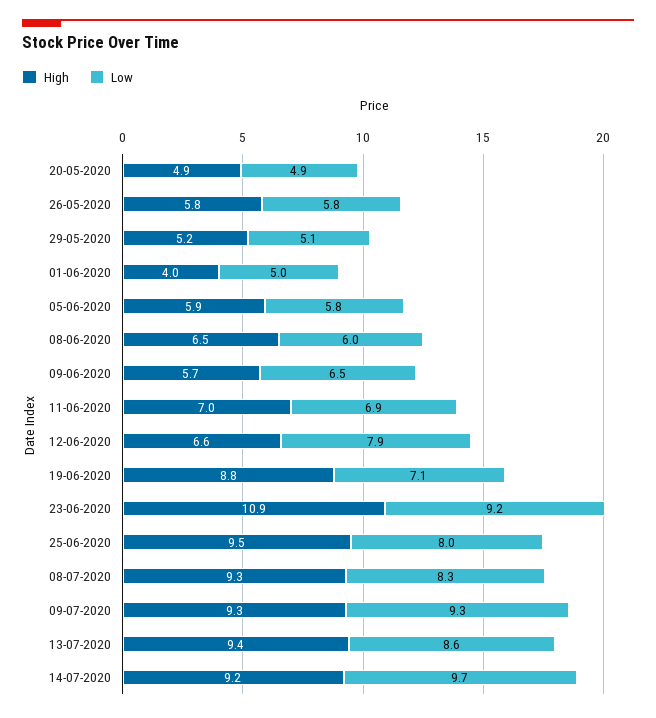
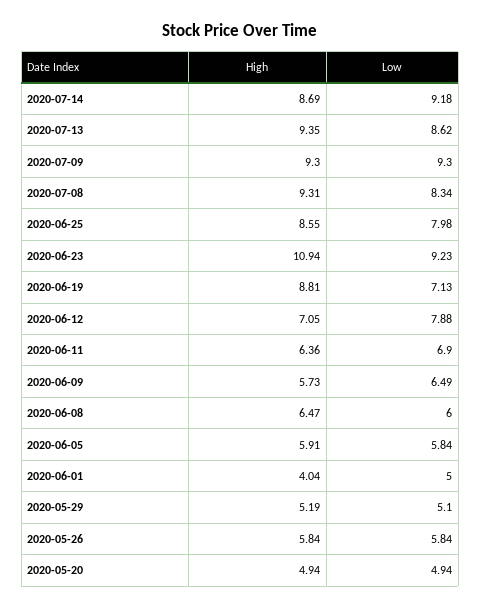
  {
    "High": {
      "20-05-2020": 4.94,
      "26-05-2020": 5.84,
      "29-05-2020": 5.19,
      "01-06-2020": 4.04,
      "05-06-2020": 5.91,
      "08-06-2020": 6.47,
      "09-06-2020": 5.73,
-     "11-06-2020": 7,
+     "11-06-2020": 6.36,
-     "12-06-2020": 6.6,
+     "12-06-2020": 7.05,
      "19-06-2020": 8.81,
      "23-06-2020": 10.94,
-     "25-06-2020": 9.5,
+     "25-06-2020": 8.55,
      "08-07-2020": 9.31,
      "09-07-2020": 9.3,
      "13-07-2020": 9.35,
-     "14-07-2020": 9.2
+     "14-07-2020": 8.69
    },
    "Low": {
      "20-05-2020": 4.94,
      "26-05-2020": 5.84,
      "29-05-2020": 5.1,
      "01-06-2020": 5,
      "05-06-2020": 5.84,
      "08-06-2020": 6,
      "09-06-2020": 6.49,
      "11-06-2020": 6.9,
      "12-06-2020": 7.88,
      "19-06-2020": 7.13,
      "23-06-2020": 9.23,
      "25-06-2020": 7.98,
      "08-07-2020": 8.34,
      "09-07-2020": 9.3,
      "13-07-2020": 8.62,
-     "14-07-2020": 9.7
+     "14-07-2020": 9.18
    }
  }

